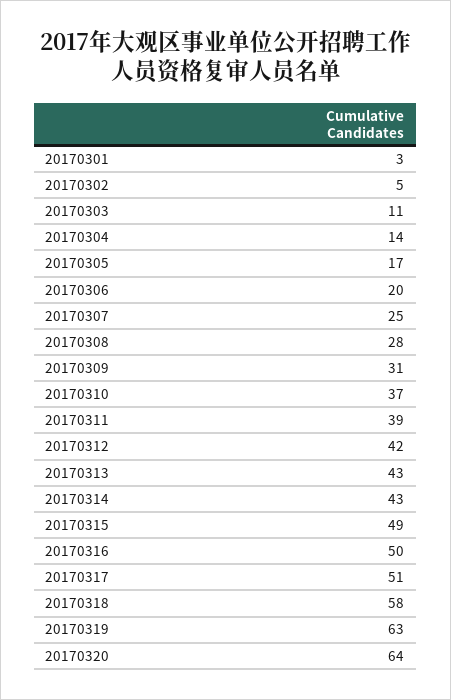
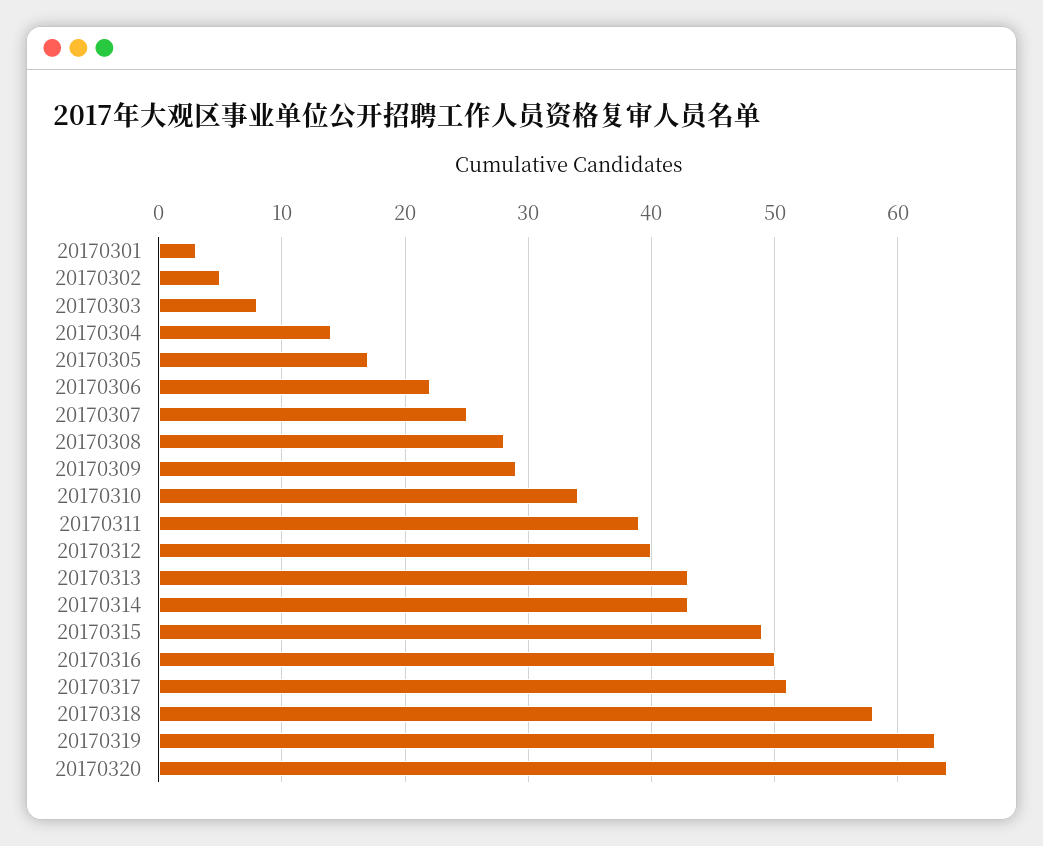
  {
    "20170301": 3,
    "20170302": 5,
-   "20170303": 11,
+   "20170303": 8,
    "20170304": 14,
    "20170305": 17,
-   "20170306": 20,
+   "20170306": 22,
    "20170307": 25,
    "20170308": 28,
-   "20170309": 31,
+   "20170309": 29,
-   "20170310": 37,
+   "20170310": 34,
    "20170311": 39,
-   "20170312": 42,
+   "20170312": 40,
    "20170313": 43,
    "20170314": 43,
    "20170315": 49,
    "20170316": 50,
    "20170317": 51,
    "20170318": 58,
    "20170319": 63,
    "20170320": 64
  }

